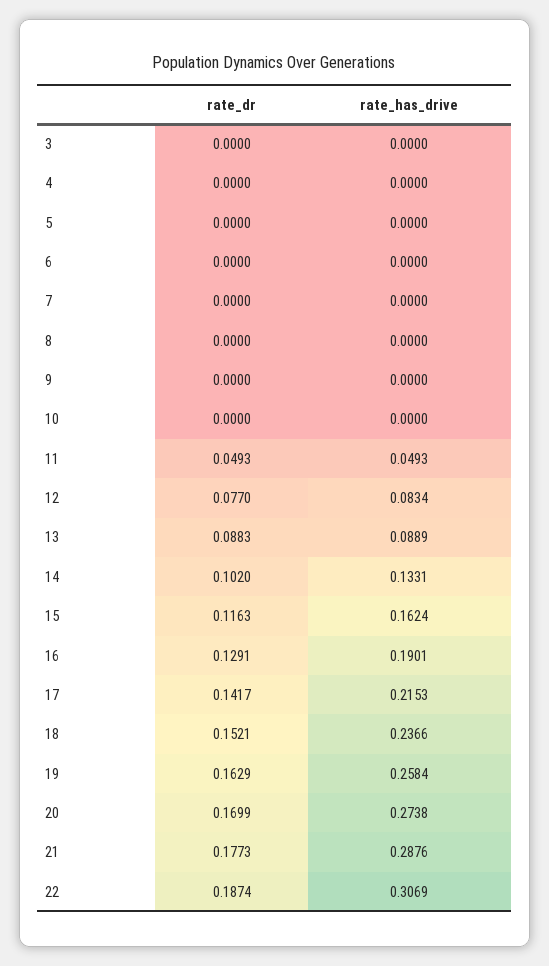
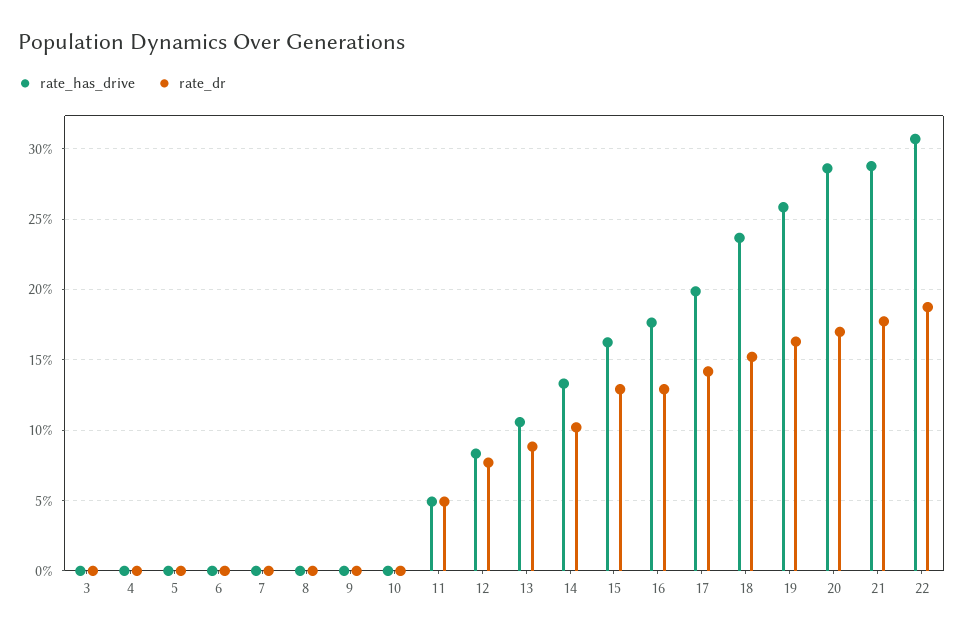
  {
    "rate_dr": {
      "3": 0,
      "4": 0,
      "5": 0,
      "6": 0,
      "7": 0,
      "8": 0,
      "9": 0,
      "10": 0,
      "11": 0.0493,
      "12": 0.077,
      "13": 0.0883,
      "14": 0.102,
-     "15": 0.1163,
+     "15": 0.13,
      "16": 0.1291,
      "17": 0.1417,
      "18": 0.1521,
      "19": 0.1629,
      "20": 0.1699,
      "21": 0.1773,
      "22": 0.1874
    },
    "rate_has_drive": {
      "3": 0,
      "4": 0,
      "5": 0,
      "6": 0,
      "7": 0,
      "8": 0,
      "9": 0,
      "10": 0,
      "11": 0.0493,
      "12": 0.0834,
-     "13": 0.0889,
+     "13": 0.105,
      "14": 0.1331,
      "15": 0.1624,
-     "16": 0.1901,
+     "16": 0.175,
-     "17": 0.2153,
+     "17": 0.2,
      "18": 0.2366,
      "19": 0.2584,
-     "20": 0.2738,
+     "20": 0.285,
      "21": 0.2876,
      "22": 0.3069
    }
  }

